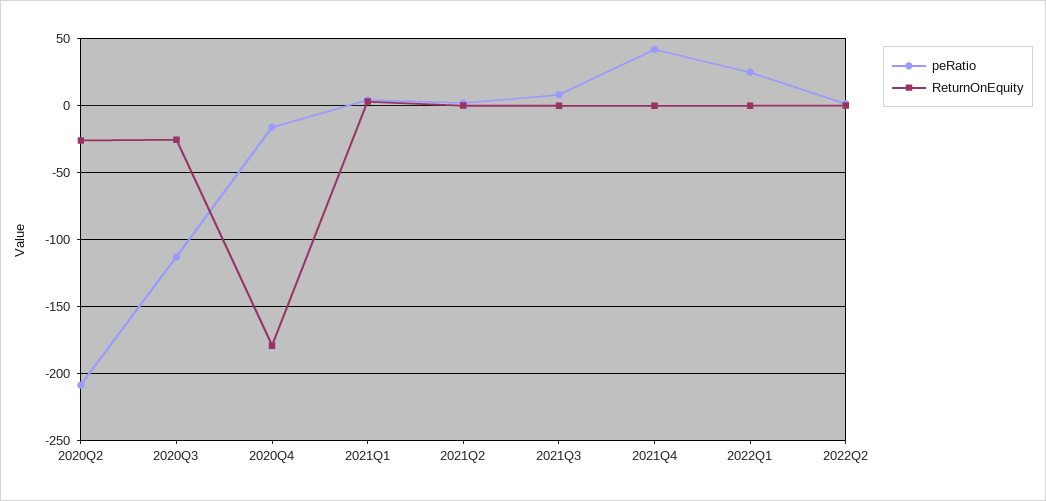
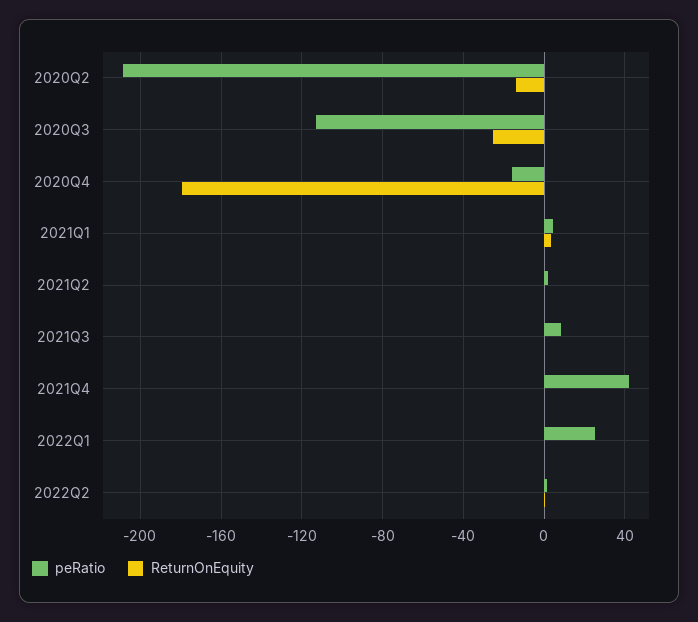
  {
    "peRatio": {
      "2020Q2": -210,
      "2020Q3": -115,
      "2020Q4": -15,
      "2021Q1": 5,
      "2021Q2": 0,
      "2021Q3": 10,
      "2021Q4": 40,
      "2022Q1": 25,
      "2022Q2": 0
    },
    "ReturnOnEquity": {
-     "2020Q2": -25,
+     "2020Q2": -15,
      "2020Q3": -25,
      "2020Q4": -180,
      "2021Q1": 5,
      "2021Q2": 0,
      "2021Q3": 0,
      "2021Q4": 0,
      "2022Q1": 0,
      "2022Q2": 0
    }
  }

